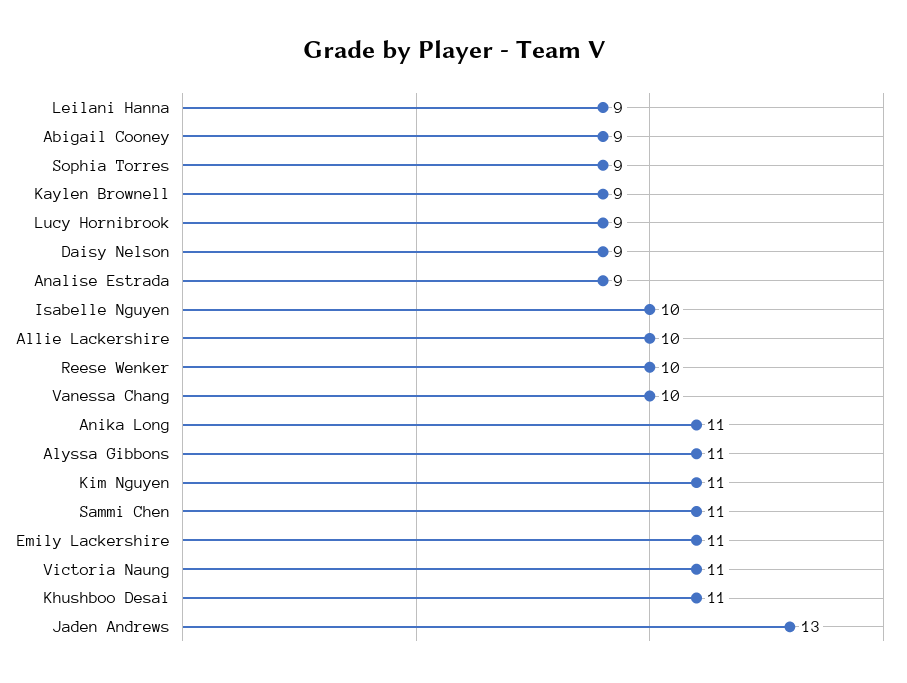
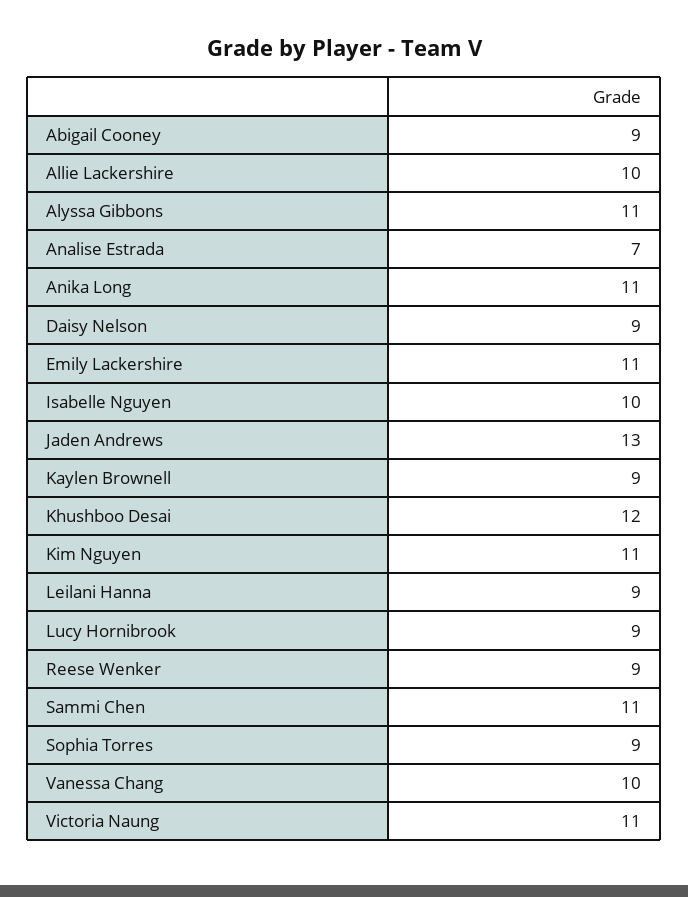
  {
    "Leilani Hanna": 9,
    "Abigail Cooney": 9,
    "Sophia Torres": 9,
    "Kaylen Brownell": 9,
    "Lucy Hornibrook": 9,
    "Daisy Nelson": 9,
-   "Analise Estrada": 9,
+   "Analise Estrada": 7,
    "Isabelle Nguyen": 10,
    "Allie Lackershire": 10,
-   "Reese Wenker": 10,
+   "Reese Wenker": 9,
    "Vanessa Chang": 10,
    "Anika Long": 11,
    "Alyssa Gibbons": 11,
    "Kim Nguyen": 11,
    "Sammi Chen": 11,
    "Emily Lackershire": 11,
    "Victoria Naung": 11,
-   "Khushboo Desai": 11,
+   "Khushboo Desai": 12,
    "Jaden Andrews": 13
  }

